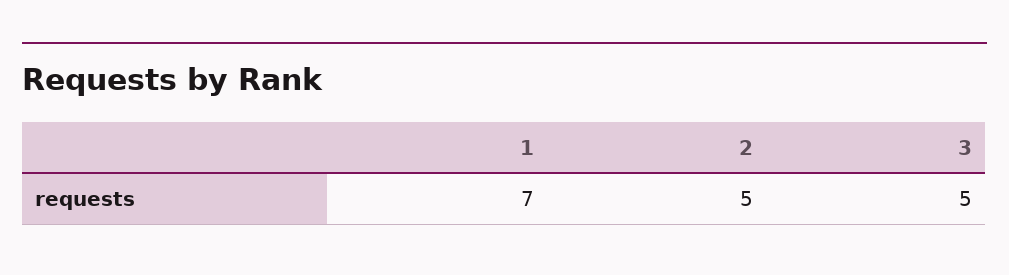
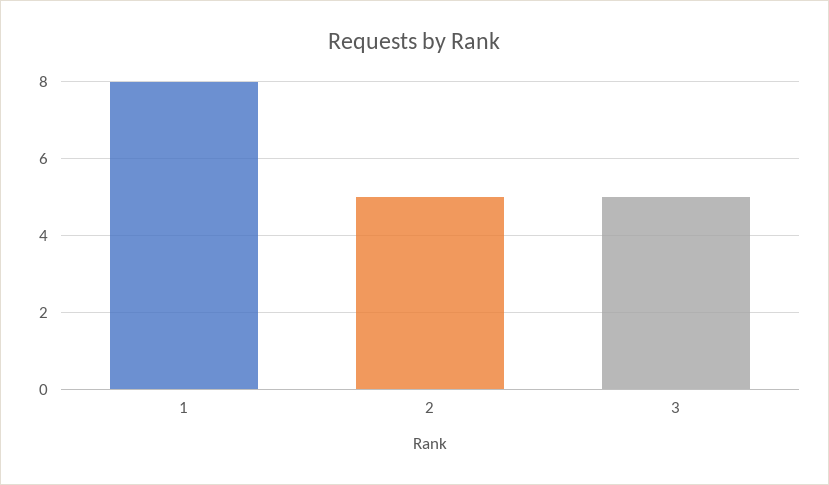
  {
-   "1": 7,
+   "1": 8,
    "2": 5,
    "3": 5
  }

